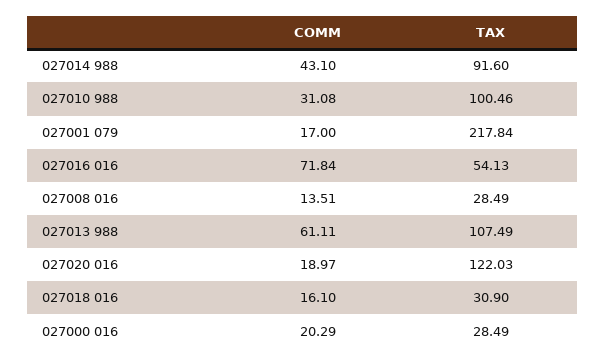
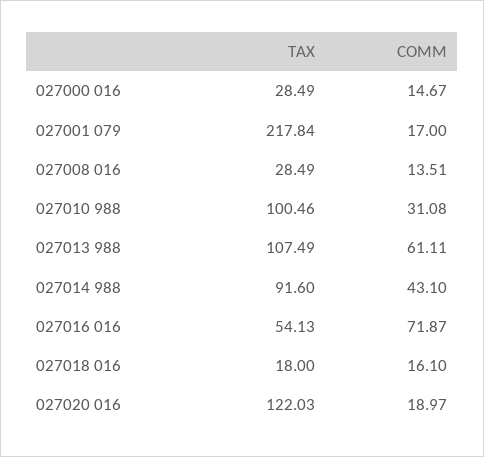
  {
    "COMM": {
      "027014 988": 43.1,
      "027010 988": 31.08,
      "027001 079": 17,
-     "027016 016": 71.84,
+     "027016 016": 71.87,
      "027008 016": 13.51,
      "027013 988": 61.11,
      "027020 016": 18.97,
      "027018 016": 16.1,
-     "027000 016": 20.29
+     "027000 016": 14.67
    },
    "TAX": {
      "027014 988": 91.6,
      "027010 988": 100.46,
      "027001 079": 217.84,
      "027016 016": 54.13,
      "027008 016": 28.49,
      "027013 988": 107.49,
      "027020 016": 122.03,
-     "027018 016": 30.9,
+     "027018 016": 18,
      "027000 016": 28.49
    }
  }

